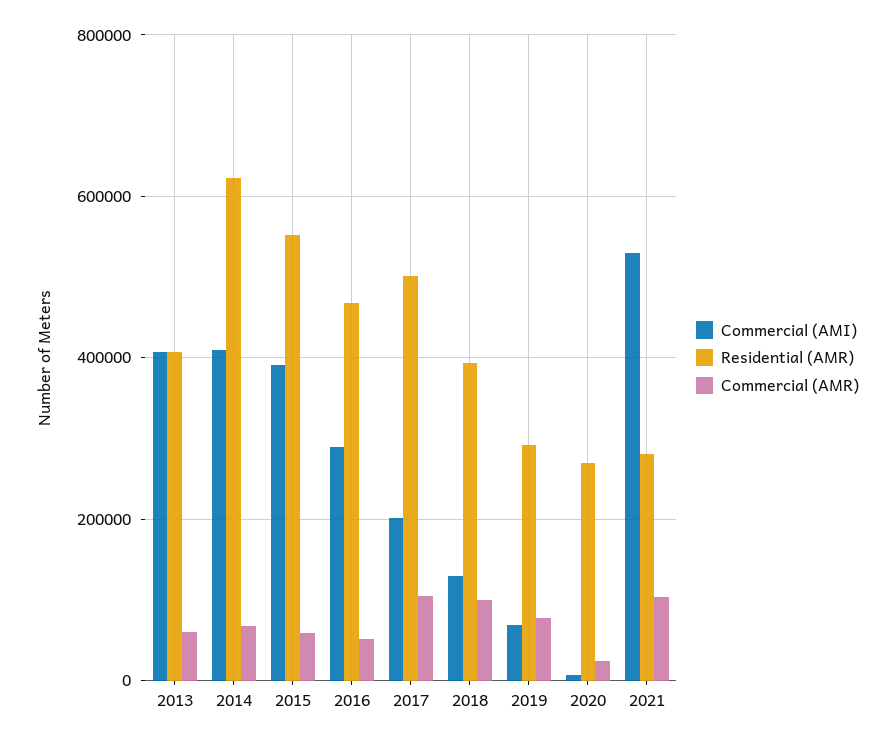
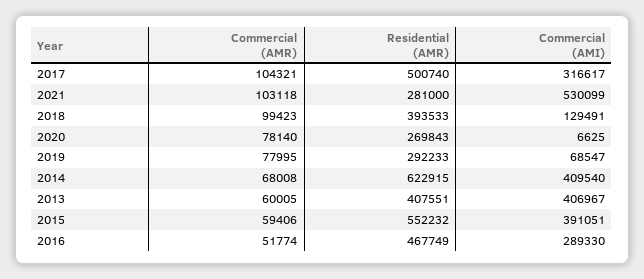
  {
    "Commercial (AMI)": {
      "2013": 406967,
      "2014": 409540,
      "2015": 391051,
      "2016": 289330,
-     "2017": 200000,
+     "2017": 316617,
      "2018": 129491,
      "2019": 68547,
      "2020": 6625,
      "2021": 530099
    },
    "Residential (AMR)": {
      "2013": 407551,
      "2014": 622915,
      "2015": 552232,
      "2016": 467749,
      "2017": 500740,
      "2018": 393533,
      "2019": 292233,
      "2020": 269843,
      "2021": 281000
    },
    "Commercial (AMR)": {
      "2013": 60005,
      "2014": 68008,
      "2015": 59406,
      "2016": 51774,
      "2017": 104321,
      "2018": 99423,
      "2019": 77995,
-     "2020": 20000,
+     "2020": 78140,
      "2021": 103118
    }
  }

